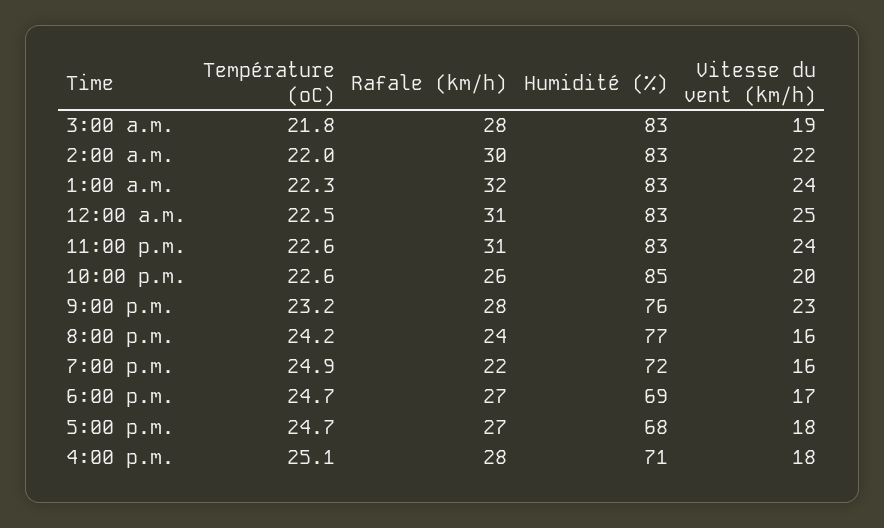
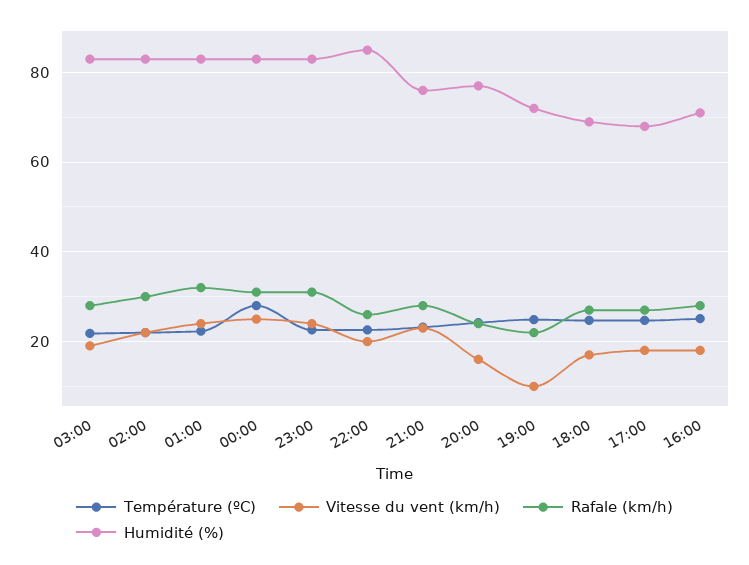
  {
    "Température (ºC)": {
      "3:00 a.m.": 21.8,
      "2:00 a.m.": 22,
      "1:00 a.m.": 22.3,
-     "12:00 a.m.": 22.5,
+     "12:00 a.m.": 28,
      "11:00 p.m.": 22.6,
      "10:00 p.m.": 22.6,
      "9:00 p.m.": 23.2,
      "8:00 p.m.": 24.2,
      "7:00 p.m.": 24.9,
      "6:00 p.m.": 24.7,
      "5:00 p.m.": 24.7,
      "4:00 p.m.": 25.1
    },
    "Rafale (km/h)": {
      "3:00 a.m.": 28,
      "2:00 a.m.": 30,
      "1:00 a.m.": 32,
      "12:00 a.m.": 31,
      "11:00 p.m.": 31,
      "10:00 p.m.": 26,
      "9:00 p.m.": 28,
      "8:00 p.m.": 24,
      "7:00 p.m.": 22,
      "6:00 p.m.": 27,
      "5:00 p.m.": 27,
      "4:00 p.m.": 28
    },
    "Humidité (%)": {
      "3:00 a.m.": 83,
      "2:00 a.m.": 83,
      "1:00 a.m.": 83,
      "12:00 a.m.": 83,
      "11:00 p.m.": 83,
      "10:00 p.m.": 85,
      "9:00 p.m.": 76,
      "8:00 p.m.": 77,
      "7:00 p.m.": 72,
      "6:00 p.m.": 69,
      "5:00 p.m.": 68,
      "4:00 p.m.": 71
    },
    "Vitesse du vent (km/h)": {
      "3:00 a.m.": 19,
      "2:00 a.m.": 22,
      "1:00 a.m.": 24,
      "12:00 a.m.": 25,
      "11:00 p.m.": 24,
      "10:00 p.m.": 20,
      "9:00 p.m.": 23,
      "8:00 p.m.": 16,
-     "7:00 p.m.": 16,
+     "7:00 p.m.": 10,
      "6:00 p.m.": 17,
      "5:00 p.m.": 18,
      "4:00 p.m.": 18
    }
  }

